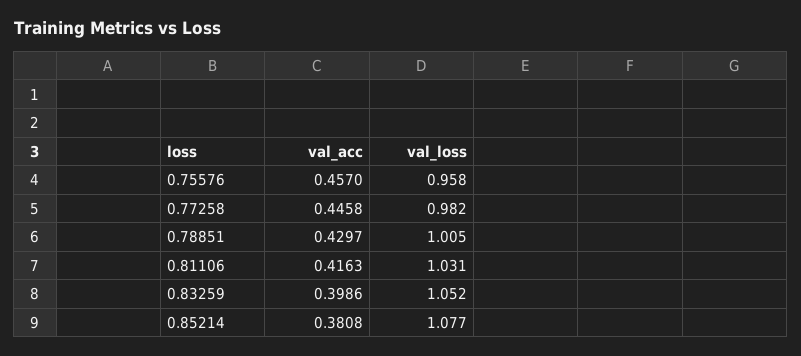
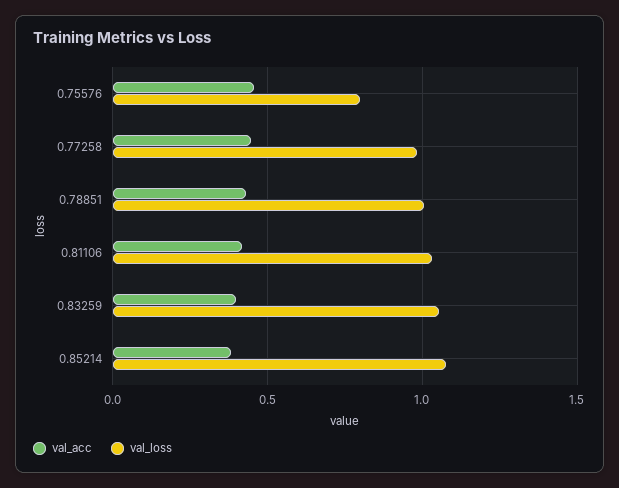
  {
    "val_acc": {
      "0.75576": 0.457,
      "0.77258": 0.4458,
      "0.78851": 0.4297,
      "0.81106": 0.4163,
      "0.83259": 0.3986,
      "0.85214": 0.3808
    },
    "val_loss": {
-     "0.75576": 0.958,
+     "0.75576": 0.8,
      "0.77258": 0.982,
      "0.78851": 1.005,
      "0.81106": 1.031,
      "0.83259": 1.052,
      "0.85214": 1.077
    }
  }

